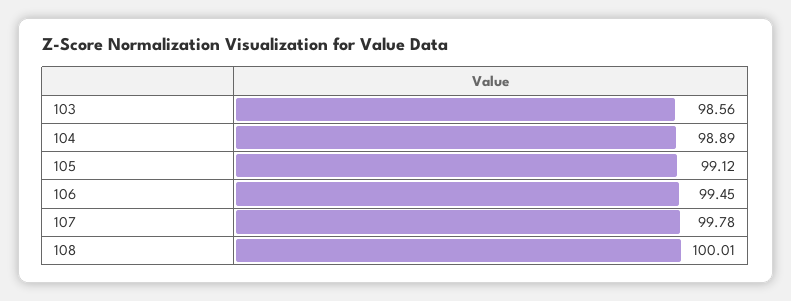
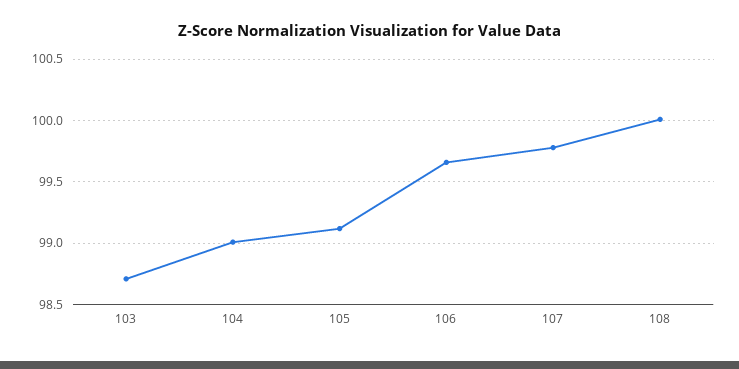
  {
-   "103": 98.56,
+   "103": 98.7,
-   "104": 98.89,
+   "104": 99,
    "105": 99.12,
-   "106": 99.45,
+   "106": 99.65,
    "107": 99.78,
    "108": 100.01
  }

